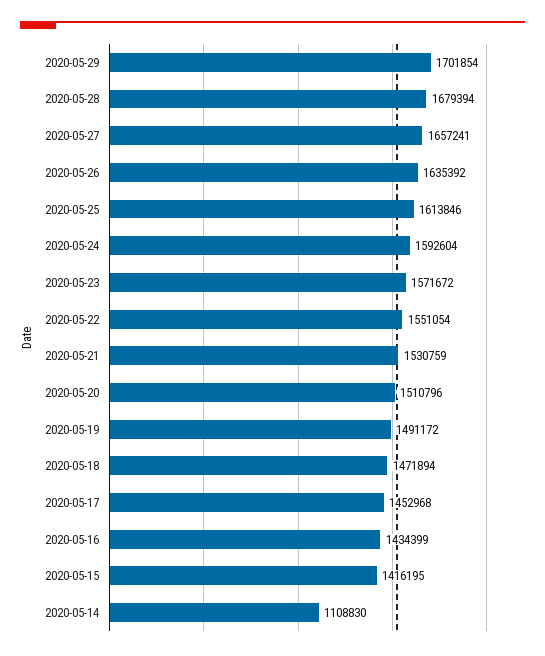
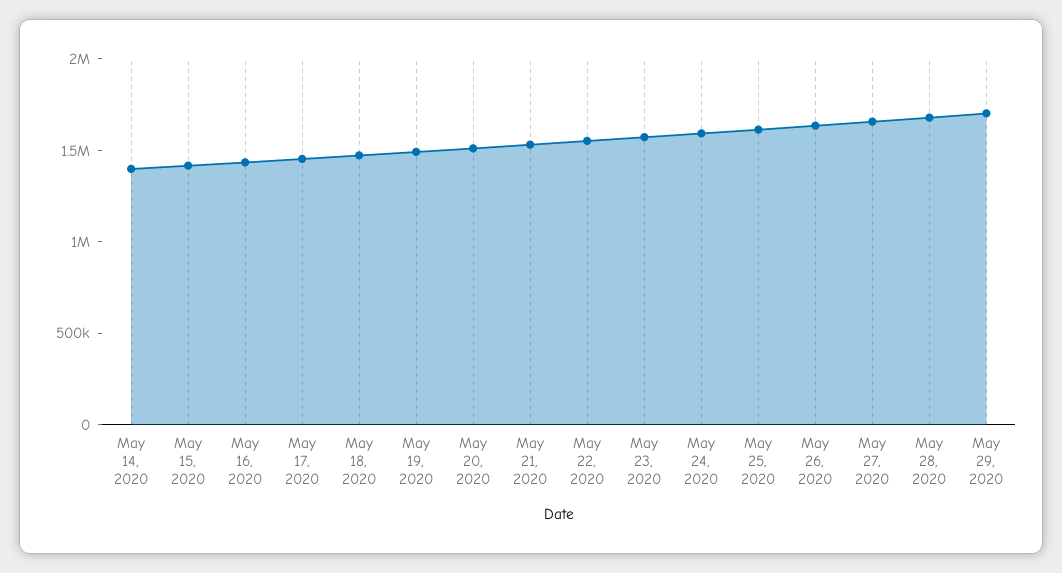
  {
    "2020-05-29": 1701854,
    "2020-05-28": 1679394,
    "2020-05-27": 1657241,
    "2020-05-26": 1635392,
    "2020-05-25": 1613846,
    "2020-05-24": 1592604,
    "2020-05-23": 1571672,
    "2020-05-22": 1551054,
    "2020-05-21": 1530759,
    "2020-05-20": 1510796,
    "2020-05-19": 1491172,
    "2020-05-18": 1471894,
    "2020-05-17": 1452968,
    "2020-05-16": 1434399,
    "2020-05-15": 1416195,
-   "2020-05-14": 1108830
+   "2020-05-14": 1400000
  }

